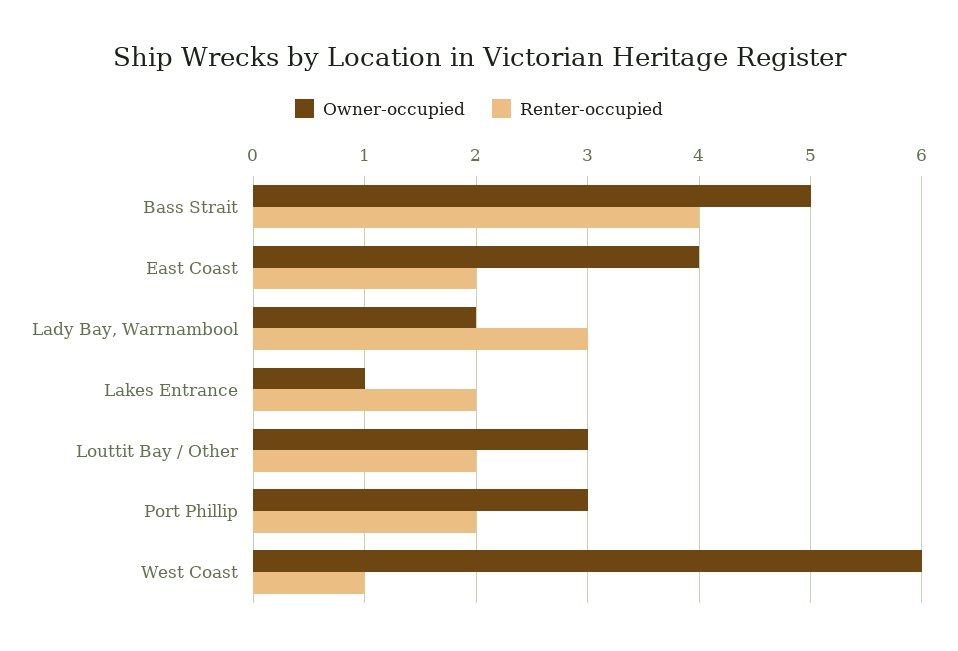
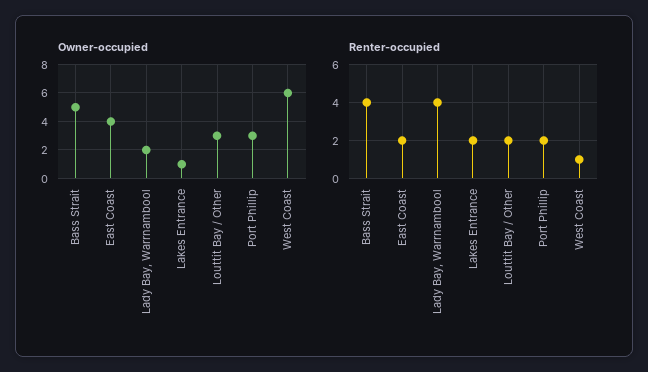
  {
    "Owner-occupied": {
      "Bass Strait": 5,
      "East Coast": 4,
      "Lady Bay, Warrnambool": 2,
      "Lakes Entrance": 1,
      "Louttit Bay / Other": 3,
      "Port Phillip": 3,
      "West Coast": 6
    },
    "Renter-occupied": {
      "Bass Strait": 4,
      "East Coast": 2,
-     "Lady Bay, Warrnambool": 3,
+     "Lady Bay, Warrnambool": 4,
      "Lakes Entrance": 2,
      "Louttit Bay / Other": 2,
      "Port Phillip": 2,
      "West Coast": 1
    }
  }

